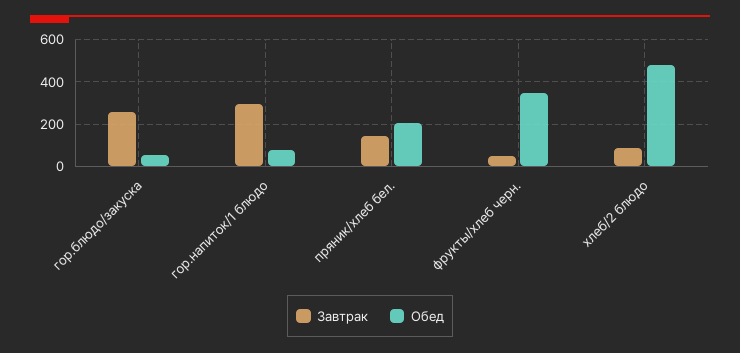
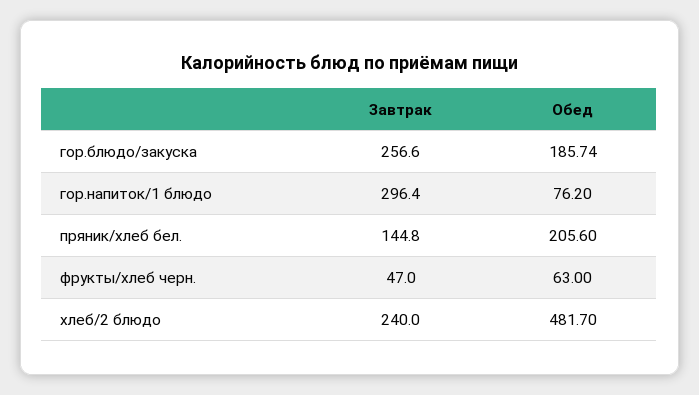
  {
    "Завтрак": {
      "гор.блюдо/закуска": 256.6,
      "гор.напиток/1 блюдо": 296.4,
      "пряник/хлеб бел.": 144.8,
      "фрукты/хлеб черн.": 47,
-     "хлеб/2 блюдо": 100
+     "хлеб/2 блюдо": 240
    },
    "Обед": {
-     "гор.блюдо/закуска": 50,
+     "гор.блюдо/закуска": 185.74,
      "гор.напиток/1 блюдо": 76.2,
      "пряник/хлеб бел.": 205.6,
-     "фрукты/хлеб черн.": 350,
+     "фрукты/хлеб черн.": 63,
      "хлеб/2 блюдо": 481.7
    }
  }

